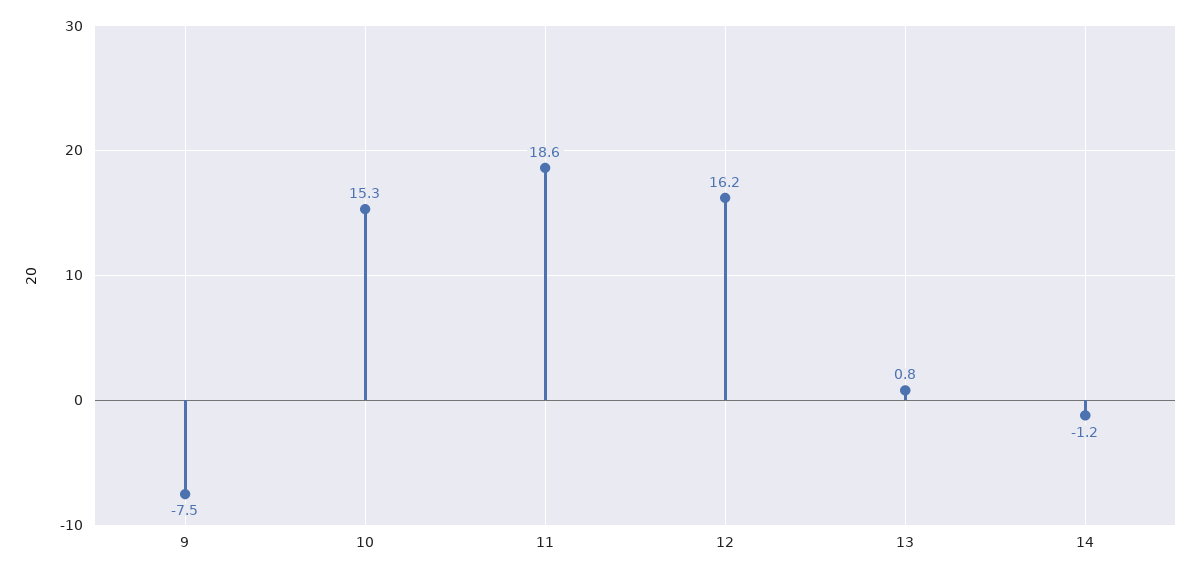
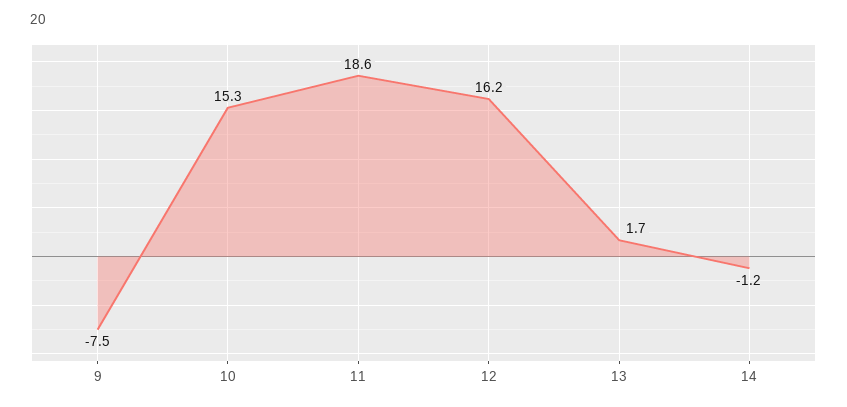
  {
    "9": -7.5,
    "10": 15.3,
    "11": 18.6,
    "12": 16.2,
-   "13": 0.8,
+   "13": 1.7,
    "14": -1.2
  }

